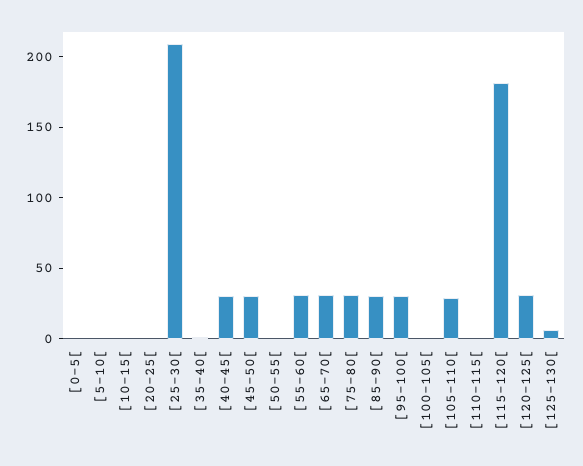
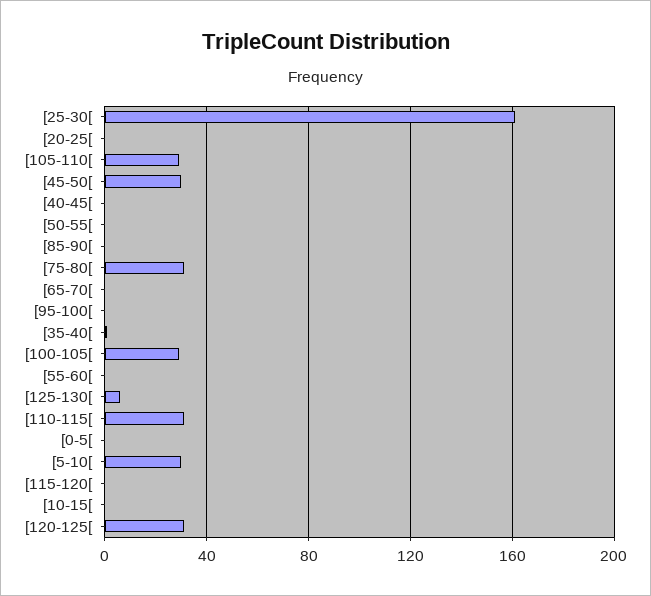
  {
    "[0-5[": 0,
-   "[5-10[": 0,
+   "[5-10[": 30,
    "[10-15[": 0,
    "[20-25[": 0,
-   "[25-30[": 210,
+   "[25-30[": 160,
    "[35-40[": 0,
-   "[40-45[": 30,
+   "[40-45[": 0,
    "[45-50[": 30,
    "[50-55[": 0,
-   "[55-60[": 30,
+   "[55-60[": 0,
-   "[65-70[": 30,
+   "[65-70[": 0,
    "[75-80[": 30,
-   "[85-90[": 30,
+   "[85-90[": 0,
-   "[95-100[": 30,
+   "[95-100[": 0,
-   "[100-105[": 0,
+   "[100-105[": 30,
    "[105-110[": 30,
-   "[110-115[": 0,
+   "[110-115[": 30,
-   "[115-120[": 180,
+   "[115-120[": 0,
    "[120-125[": 30,
    "[125-130[": 5
  }

